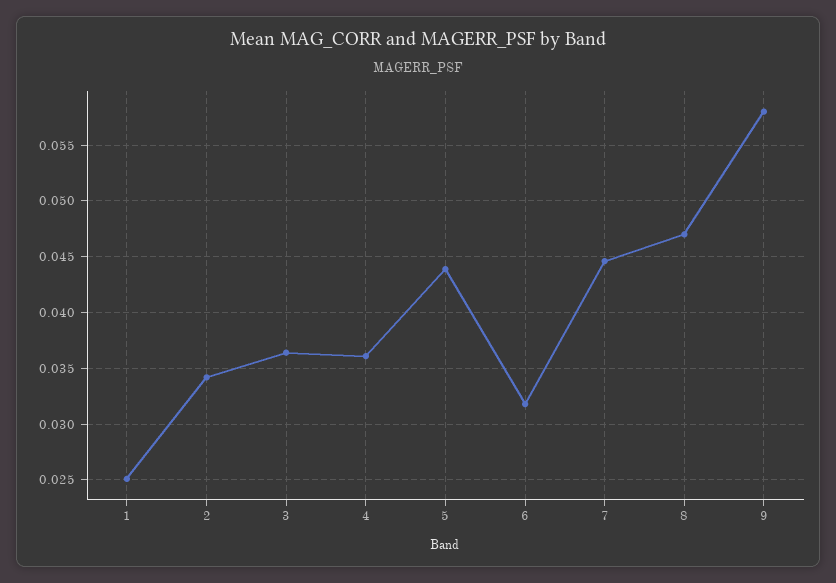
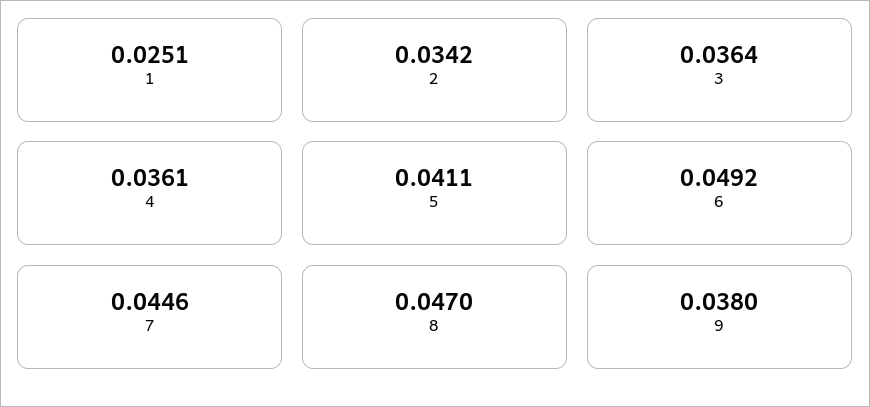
  {
    "1": 0.0251,
    "2": 0.0342,
    "3": 0.0364,
    "4": 0.0361,
-   "5": 0.044,
+   "5": 0.0411,
-   "6": 0.032,
+   "6": 0.0492,
    "7": 0.0446,
    "8": 0.047,
-   "9": 0.058
+   "9": 0.038
  }

